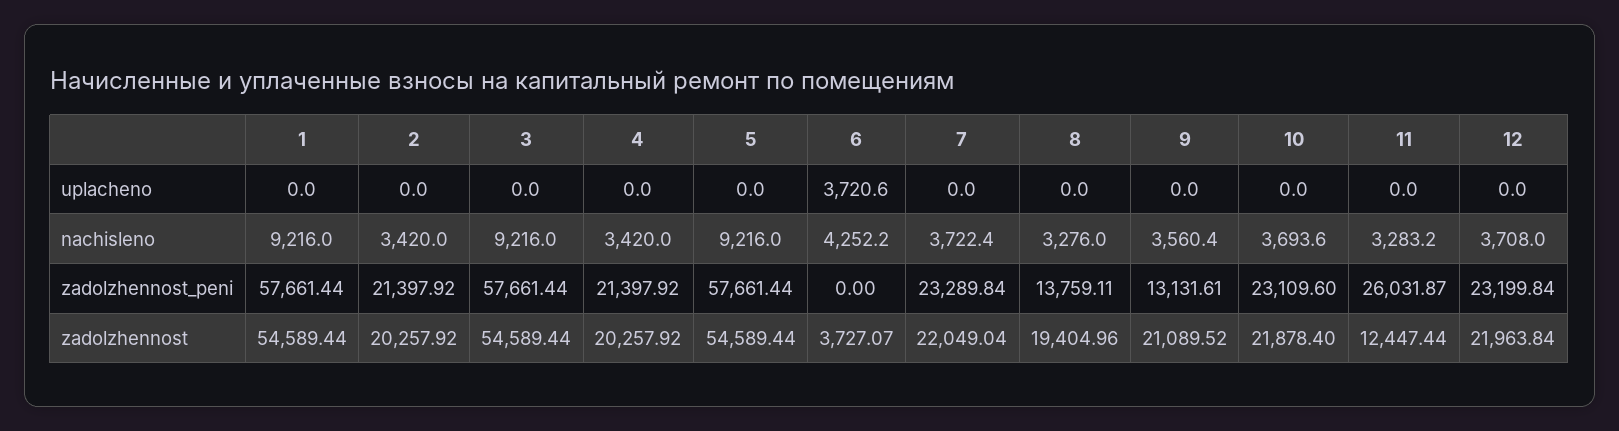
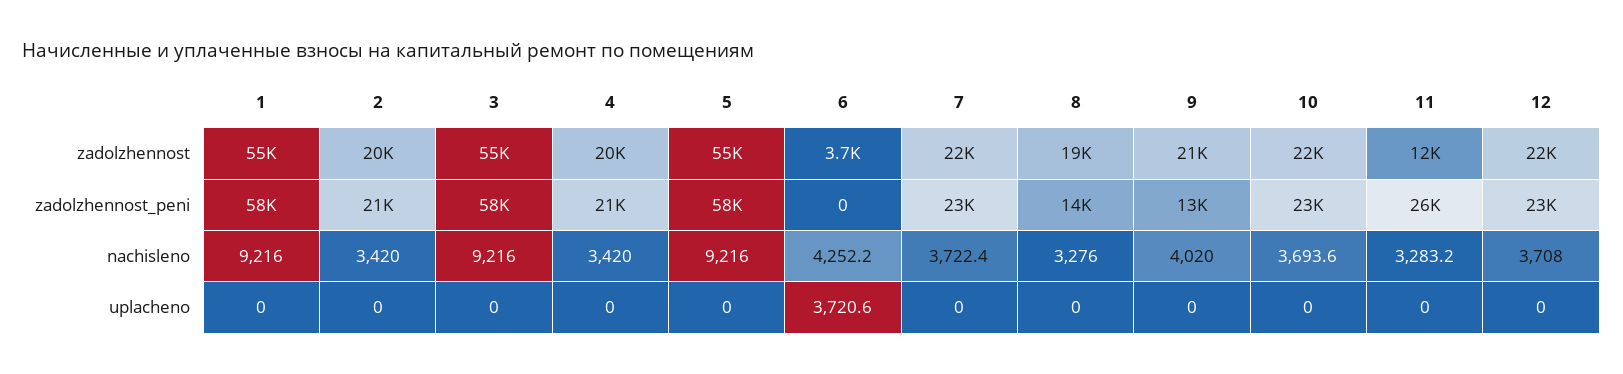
  {
    "1": {
      "uplacheno": 0,
      "nachisleno": 9216,
      "zadolzhennost_peni": 57661.44,
      "zadolzhennost": 54589.44
    },
    "2": {
      "uplacheno": 0,
      "nachisleno": 3420,
      "zadolzhennost_peni": 21397.92,
      "zadolzhennost": 20257.92
    },
    "3": {
      "uplacheno": 0,
      "nachisleno": 9216,
      "zadolzhennost_peni": 57661.44,
      "zadolzhennost": 54589.44
    },
    "4": {
      "uplacheno": 0,
      "nachisleno": 3420,
      "zadolzhennost_peni": 21397.92,
      "zadolzhennost": 20257.92
    },
    "5": {
      "uplacheno": 0,
      "nachisleno": 9216,
      "zadolzhennost_peni": 57661.44,
      "zadolzhennost": 54589.44
    },
    "6": {
      "uplacheno": 3720.6,
      "nachisleno": 4252.2,
      "zadolzhennost_peni": 0,
      "zadolzhennost": 3727.07
    },
    "7": {
      "uplacheno": 0,
      "nachisleno": 3722.4,
      "zadolzhennost_peni": 23289.84,
      "zadolzhennost": 22049.04
    },
    "8": {
      "uplacheno": 0,
      "nachisleno": 3276,
      "zadolzhennost_peni": 13759.11,
      "zadolzhennost": 19404.96
    },
    "9": {
      "uplacheno": 0,
-     "nachisleno": 3560.4,
+     "nachisleno": 4020,
      "zadolzhennost_peni": 13131.61,
      "zadolzhennost": 21089.52
    },
    "10": {
      "uplacheno": 0,
      "nachisleno": 3693.6,
      "zadolzhennost_peni": 23109.6,
      "zadolzhennost": 21878.4
    },
    "11": {
      "uplacheno": 0,
      "nachisleno": 3283.2,
      "zadolzhennost_peni": 26031.87,
      "zadolzhennost": 12447.44
    },
    "12": {
      "uplacheno": 0,
      "nachisleno": 3708,
      "zadolzhennost_peni": 23199.84,
      "zadolzhennost": 21963.84
    }
  }

